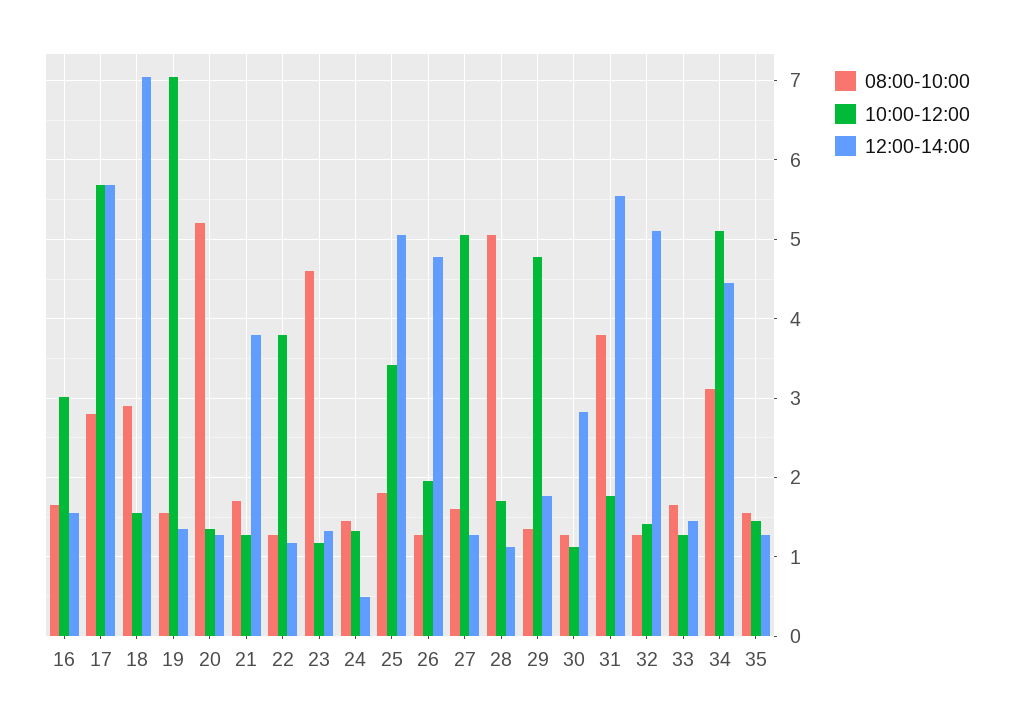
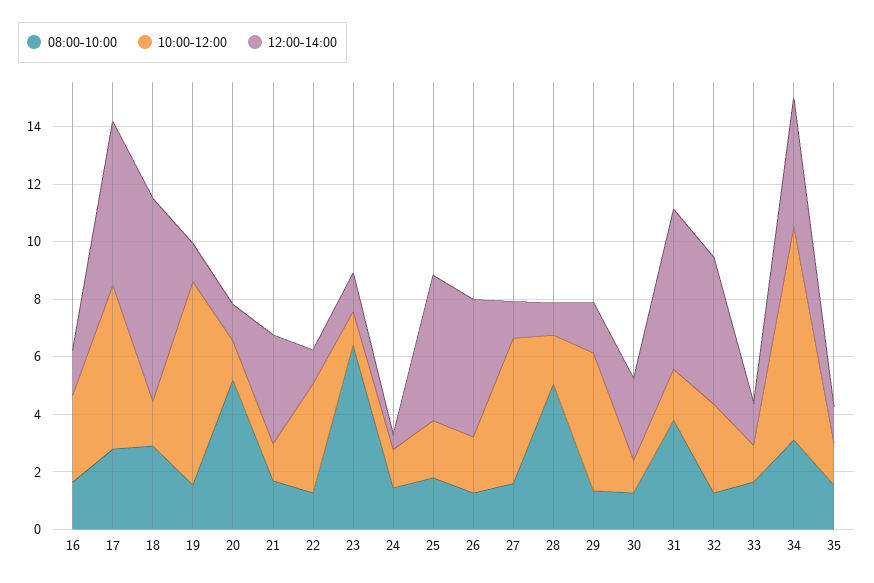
  {
    "08:00-10:00": {
      "16": 1.7,
      "17": 2.8,
      "18": 2.9,
      "19": 1.6,
      "20": 5.2,
      "21": 1.7,
      "22": 1.3,
-     "23": 4.6,
+     "23": 6.5,
      "24": 1.5,
      "25": 1.8,
      "26": 1.3,
      "27": 1.6,
      "28": 5.1,
      "29": 1.4,
      "30": 1.3,
      "31": 3.8,
      "32": 1.3,
      "33": 1.7,
      "34": 3.1,
      "35": 1.6
    },
    "10:00-12:00": {
      "16": 3,
      "17": 5.7,
      "18": 1.6,
      "19": 7.1,
      "20": 1.4,
      "21": 1.3,
      "22": 3.8,
      "23": 1.2,
      "24": 1.3,
-     "25": 3.4,
+     "25": 2,
      "26": 2,
      "27": 5.1,
      "28": 1.7,
      "29": 4.8,
      "30": 1.1,
      "31": 1.8,
-     "32": 1.4,
+     "32": 3,
      "33": 1.3,
-     "34": 5.1,
+     "34": 7.5,
      "35": 1.5
    },
    "12:00-14:00": {
      "16": 1.6,
      "17": 5.7,
      "18": 7.1,
      "19": 1.4,
      "20": 1.3,
      "21": 3.8,
      "22": 1.2,
      "23": 1.3,
      "24": 0.5,
      "25": 5.1,
      "26": 4.8,
      "27": 1.3,
      "28": 1.1,
      "29": 1.8,
      "30": 2.8,
      "31": 5.6,
      "32": 5.1,
      "33": 1.5,
      "34": 4.5,
      "35": 1.3
    }
  }

